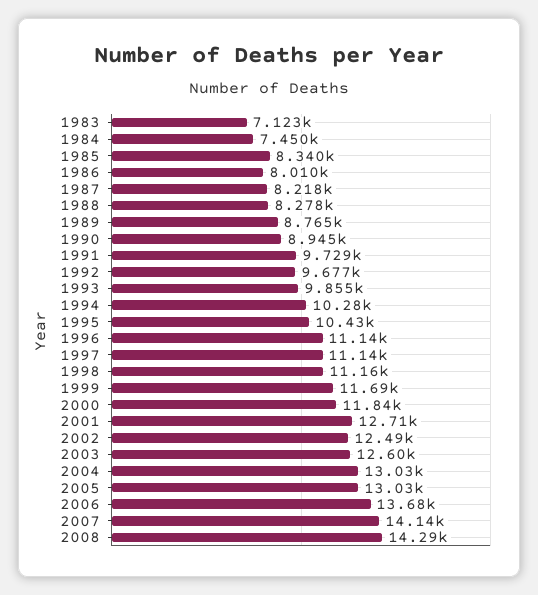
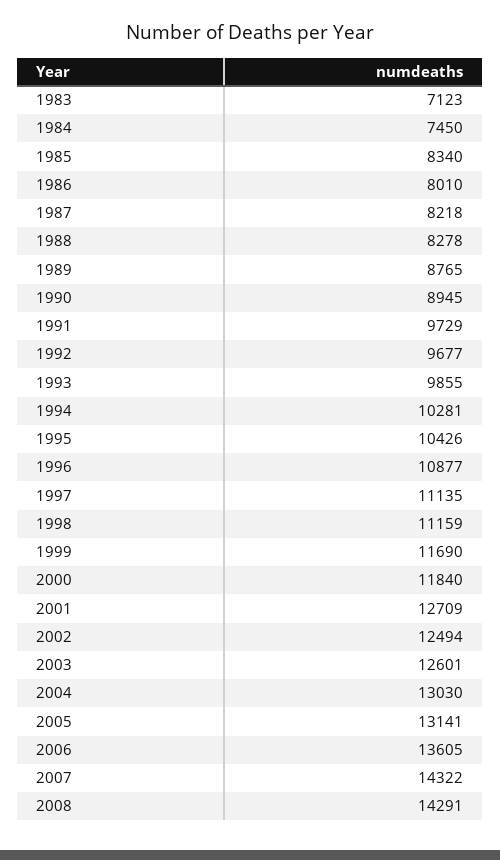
  {
    "1983": 7123,
    "1984": 7450,
    "1985": 8340,
    "1986": 8010,
    "1987": 8218,
    "1988": 8278,
    "1989": 8765,
    "1990": 8945,
    "1991": 9729,
    "1992": 9677,
    "1993": 9855,
    "1994": 10281,
    "1995": 10426,
-   "1996": 11140,
+   "1996": 10877,
    "1997": 11135,
    "1998": 11159,
    "1999": 11690,
    "2000": 11840,
    "2001": 12709,
    "2002": 12494,
    "2003": 12601,
    "2004": 13030,
-   "2005": 13030,
+   "2005": 13141,
-   "2006": 13680,
+   "2006": 13605,
-   "2007": 14140,
+   "2007": 14322,
    "2008": 14291
  }

